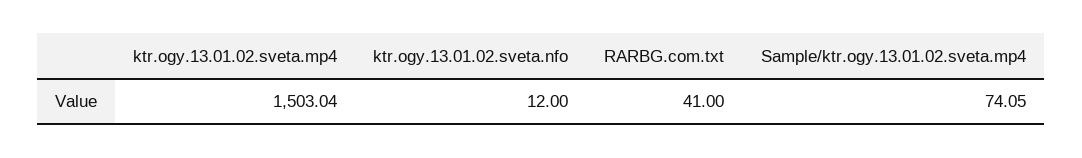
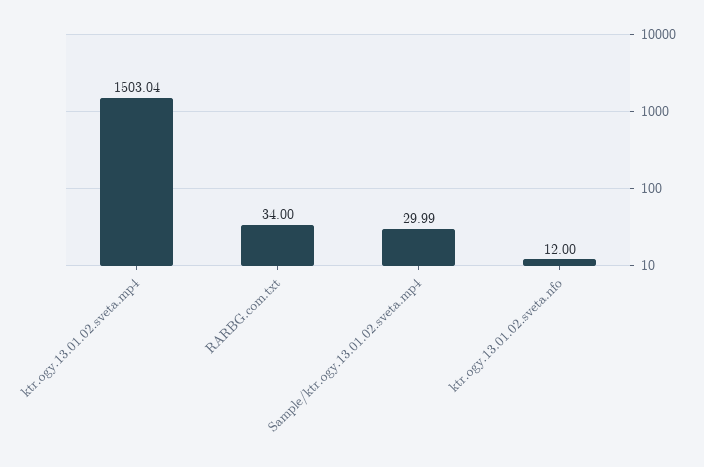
  {
    "ktr.ogy.13.01.02.sveta.mp4": 1503.04,
    "ktr.ogy.13.01.02.sveta.nfo": 12,
-   "RARBG.com.txt": 41,
+   "RARBG.com.txt": 34,
-   "Sample/ktr.ogy.13.01.02.sveta.mp4": 74.05
+   "Sample/ktr.ogy.13.01.02.sveta.mp4": 29.99
  }

